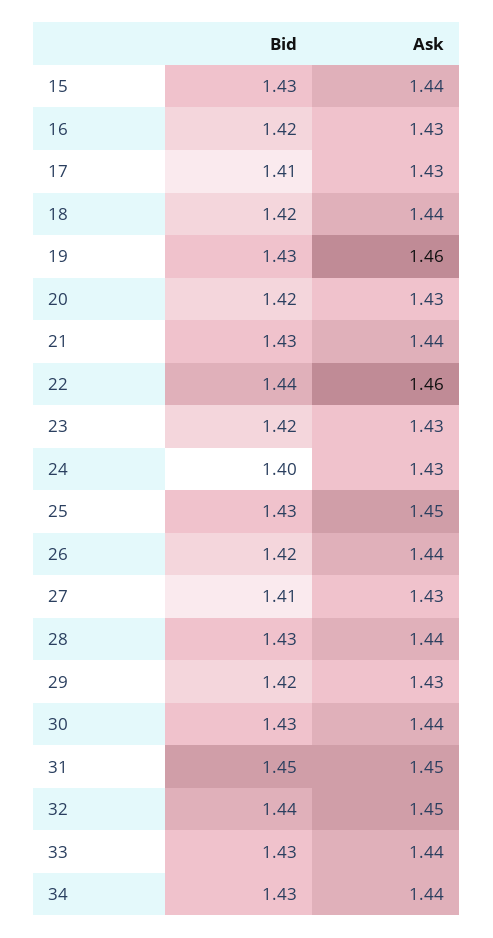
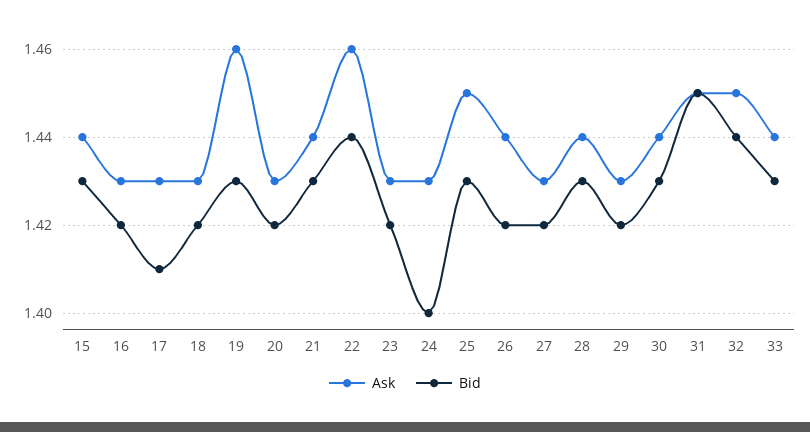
  {
    "Bid": {
      "15": 1.43,
      "16": 1.42,
      "17": 1.41,
      "18": 1.42,
      "19": 1.43,
      "20": 1.42,
      "21": 1.43,
      "22": 1.44,
      "23": 1.42,
      "24": 1.4,
      "25": 1.43,
      "26": 1.42,
-     "27": 1.41,
+     "27": 1.42,
      "28": 1.43,
      "29": 1.42,
      "30": 1.43,
      "31": 1.45,
      "32": 1.44,
-     "33": 1.43,
+     "33": 1.43
-     "34": 1.43
    },
    "Ask": {
      "15": 1.44,
      "16": 1.43,
      "17": 1.43,
-     "18": 1.44,
+     "18": 1.43,
      "19": 1.46,
      "20": 1.43,
      "21": 1.44,
      "22": 1.46,
      "23": 1.43,
      "24": 1.43,
      "25": 1.45,
      "26": 1.44,
      "27": 1.43,
      "28": 1.44,
      "29": 1.43,
      "30": 1.44,
      "31": 1.45,
      "32": 1.45,
-     "33": 1.44,
+     "33": 1.44
-     "34": 1.44
    }
  }

